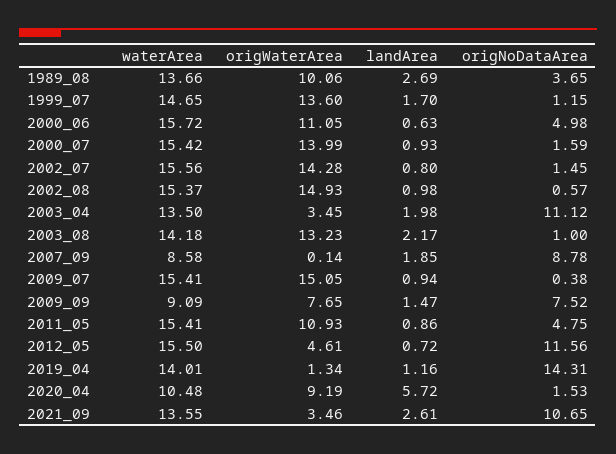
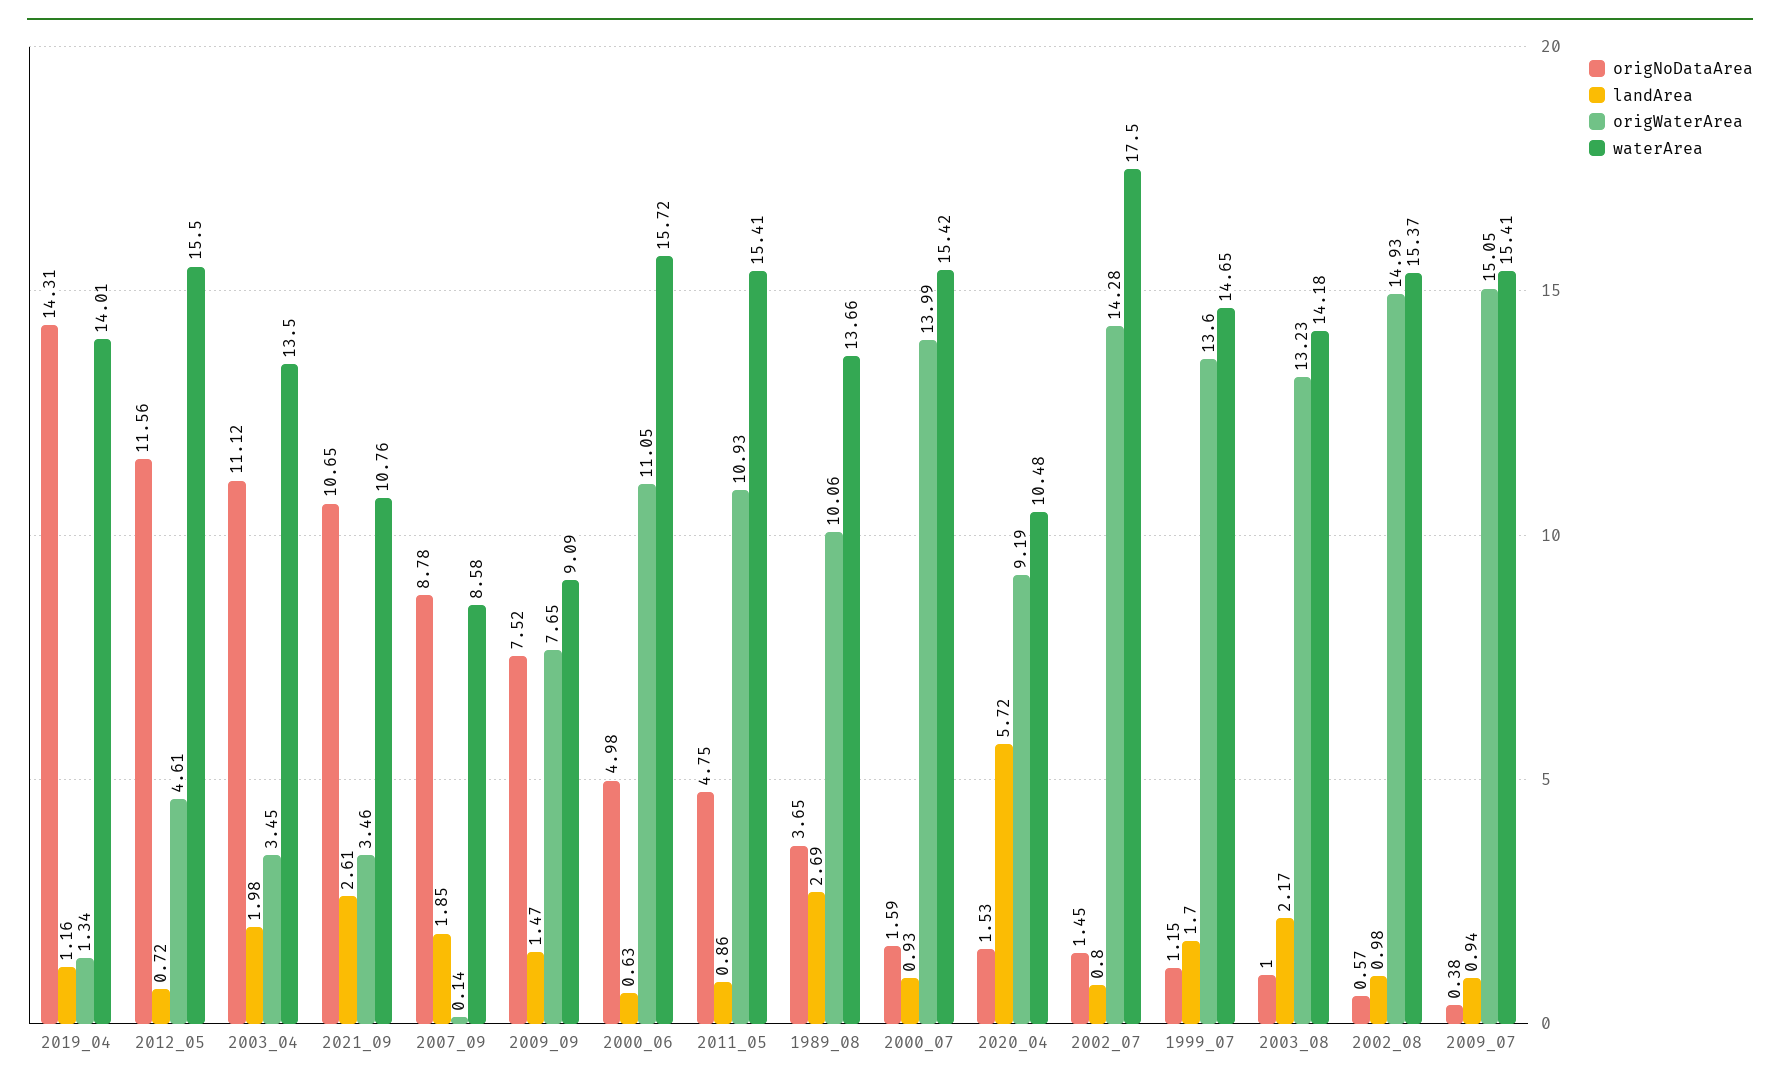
  {
    "waterArea": {
      "1989_08": 13.66,
      "1999_07": 14.65,
      "2000_06": 15.72,
      "2000_07": 15.42,
-     "2002_07": 15.56,
+     "2002_07": 17.5,
      "2002_08": 15.37,
      "2003_04": 13.5,
      "2003_08": 14.18,
      "2007_09": 8.58,
      "2009_07": 15.41,
      "2009_09": 9.09,
      "2011_05": 15.41,
      "2012_05": 15.5,
      "2019_04": 14.01,
      "2020_04": 10.48,
-     "2021_09": 13.55
+     "2021_09": 10.76
    },
    "origWaterArea": {
      "1989_08": 10.06,
      "1999_07": 13.6,
      "2000_06": 11.05,
      "2000_07": 13.99,
      "2002_07": 14.28,
      "2002_08": 14.93,
      "2003_04": 3.45,
      "2003_08": 13.23,
      "2007_09": 0.14,
      "2009_07": 15.05,
      "2009_09": 7.65,
      "2011_05": 10.93,
      "2012_05": 4.61,
      "2019_04": 1.34,
      "2020_04": 9.19,
      "2021_09": 3.46
    },
    "landArea": {
      "1989_08": 2.69,
      "1999_07": 1.7,
      "2000_06": 0.63,
      "2000_07": 0.93,
      "2002_07": 0.8,
      "2002_08": 0.98,
      "2003_04": 1.98,
      "2003_08": 2.17,
      "2007_09": 1.85,
      "2009_07": 0.94,
      "2009_09": 1.47,
      "2011_05": 0.86,
      "2012_05": 0.72,
      "2019_04": 1.16,
      "2020_04": 5.72,
      "2021_09": 2.61
    },
    "origNoDataArea": {
      "1989_08": 3.65,
      "1999_07": 1.15,
      "2000_06": 4.98,
      "2000_07": 1.59,
      "2002_07": 1.45,
      "2002_08": 0.57,
      "2003_04": 11.12,
      "2003_08": 1,
      "2007_09": 8.78,
      "2009_07": 0.38,
      "2009_09": 7.52,
      "2011_05": 4.75,
      "2012_05": 11.56,
      "2019_04": 14.31,
      "2020_04": 1.53,
      "2021_09": 10.65
    }
  }

